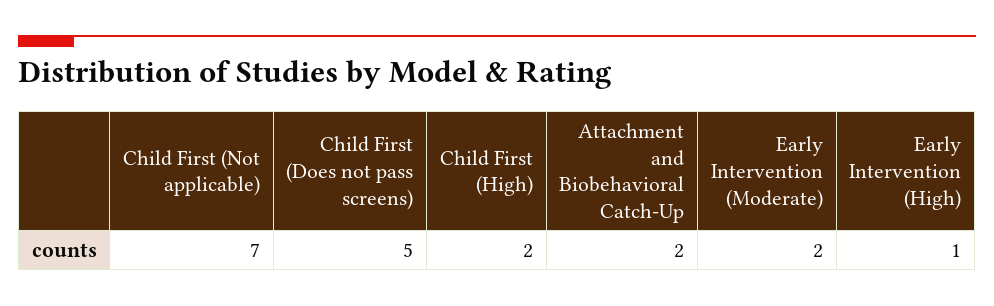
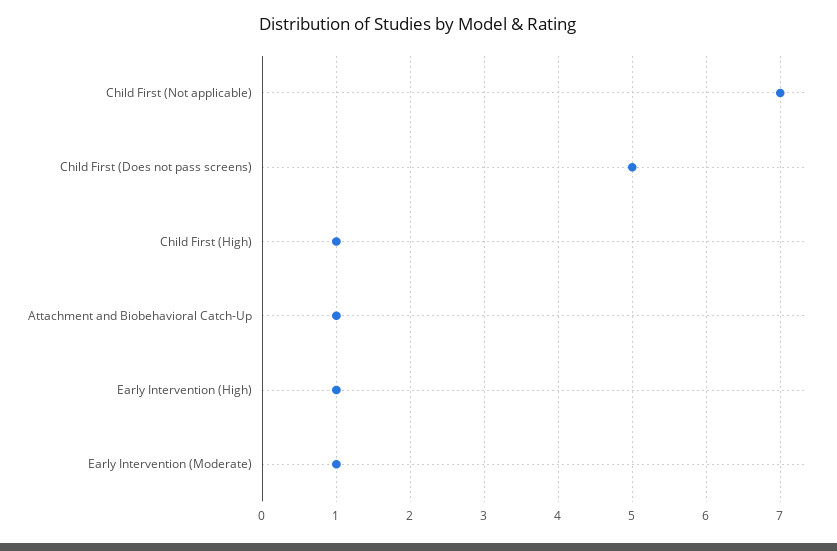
  {
    "Child First (Not applicable)": 7,
    "Child First (Does not pass screens)": 5,
-   "Child First (High)": 2,
+   "Child First (High)": 1,
-   "Attachment and Biobehavioral Catch-Up": 2,
+   "Attachment and Biobehavioral Catch-Up": 1,
-   "Early Intervention (Moderate)": 2,
+   "Early Intervention (Moderate)": 1,
    "Early Intervention (High)": 1
  }

